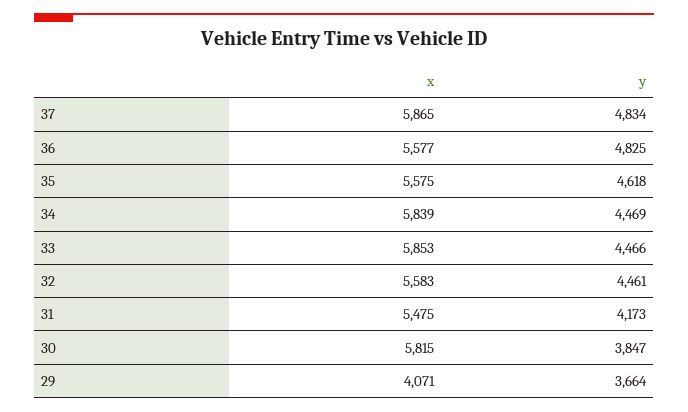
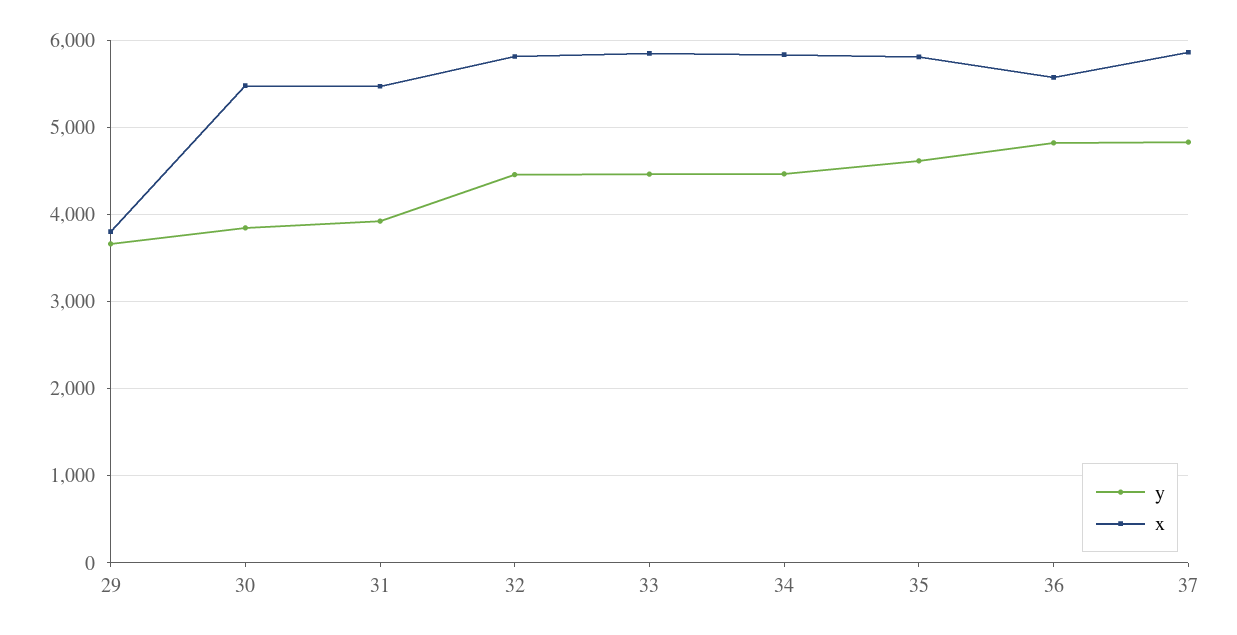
  {
    "x": {
      "37": 5865,
      "36": 5577,
-     "35": 5575,
+     "35": 5800,
      "34": 5839,
      "33": 5853,
-     "32": 5583,
+     "32": 5800,
      "31": 5475,
-     "30": 5815,
+     "30": 5500,
-     "29": 4071
+     "29": 3800
    },
    "y": {
      "37": 4834,
      "36": 4825,
      "35": 4618,
      "34": 4469,
      "33": 4466,
      "32": 4461,
-     "31": 4173,
+     "31": 3900,
      "30": 3847,
      "29": 3664
    }
  }

